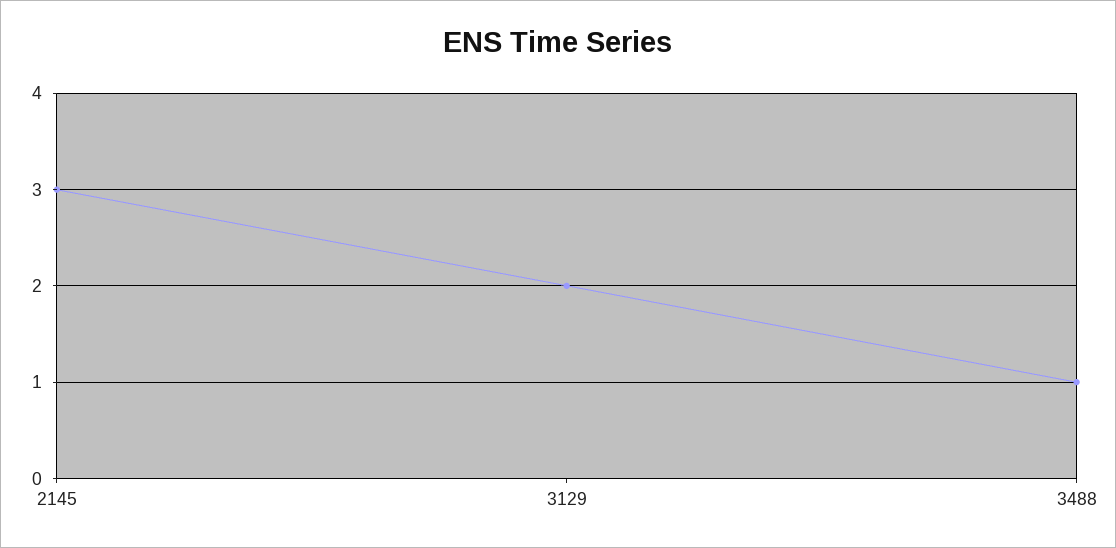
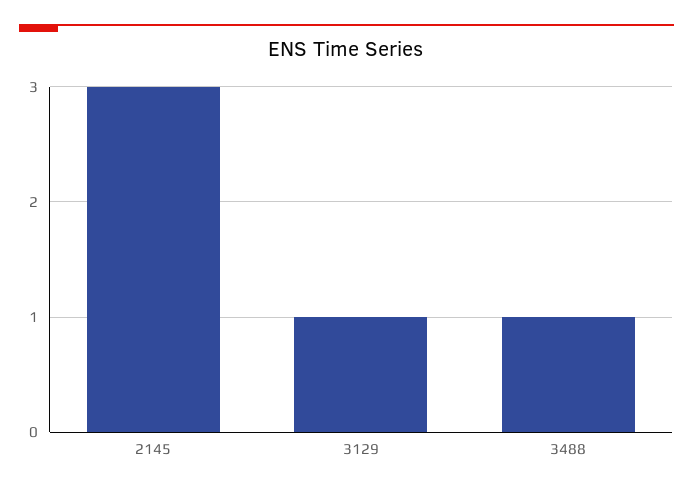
  {
    "2145": 3,
-   "3129": 2,
+   "3129": 1,
    "3488": 1
  }

